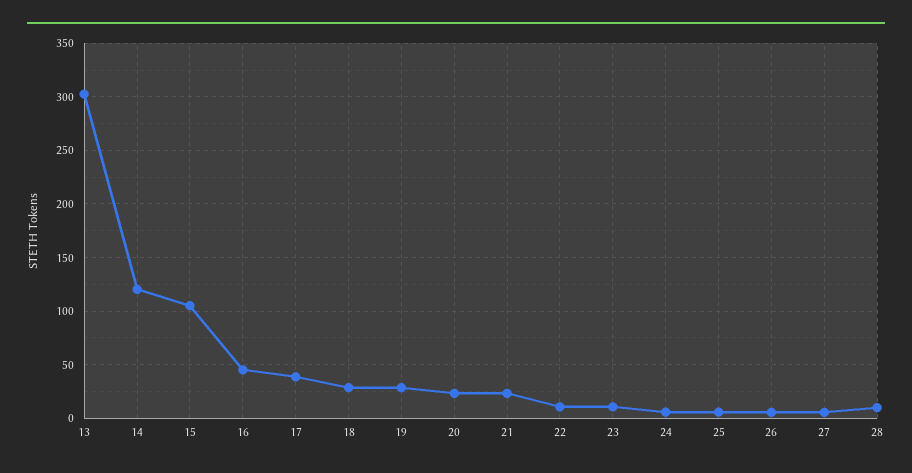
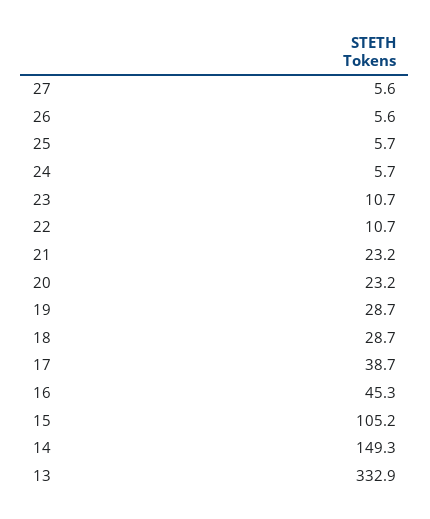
  {
-   "13": 300,
+   "13": 332.9,
-   "14": 120,
+   "14": 149.3,
    "15": 105.2,
    "16": 45.3,
    "17": 38.7,
    "18": 28.7,
    "19": 28.7,
    "20": 23.2,
    "21": 23.2,
    "22": 10.7,
    "23": 10.7,
    "24": 5.7,
    "25": 5.7,
    "26": 5.6,
-   "27": 5.6,
+   "27": 5.6
-   "28": 10
  }

